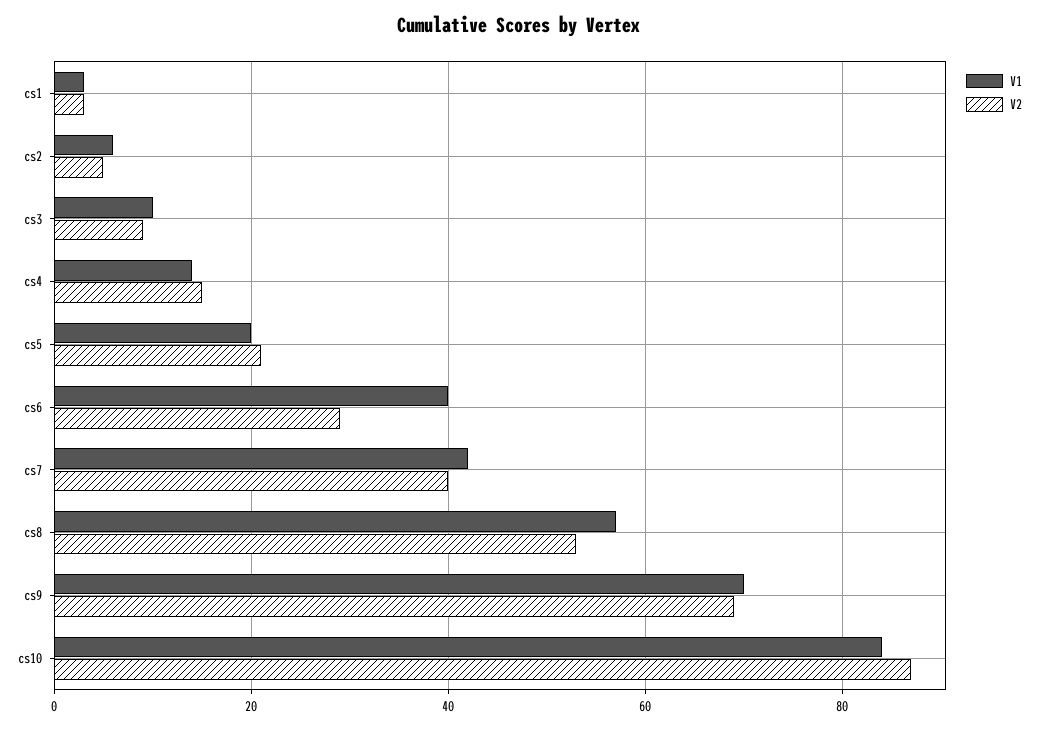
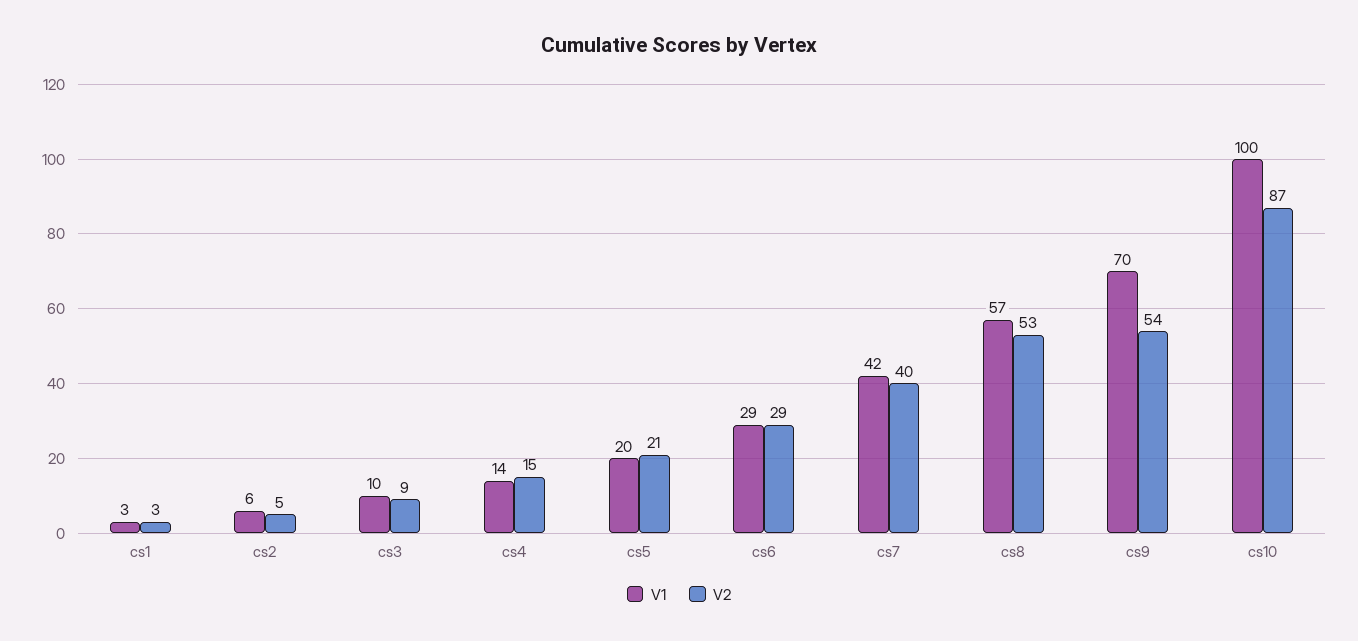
  {
    "V1": {
      "cs1": 3,
      "cs2": 6,
      "cs3": 10,
      "cs4": 14,
      "cs5": 20,
-     "cs6": 40,
+     "cs6": 29,
      "cs7": 42,
      "cs8": 57,
      "cs9": 70,
-     "cs10": 85
+     "cs10": 100
    },
    "V2": {
      "cs1": 3,
      "cs2": 5,
      "cs3": 9,
      "cs4": 15,
      "cs5": 21,
      "cs6": 29,
      "cs7": 40,
      "cs8": 53,
-     "cs9": 70,
+     "cs9": 54,
      "cs10": 87
    }
  }

